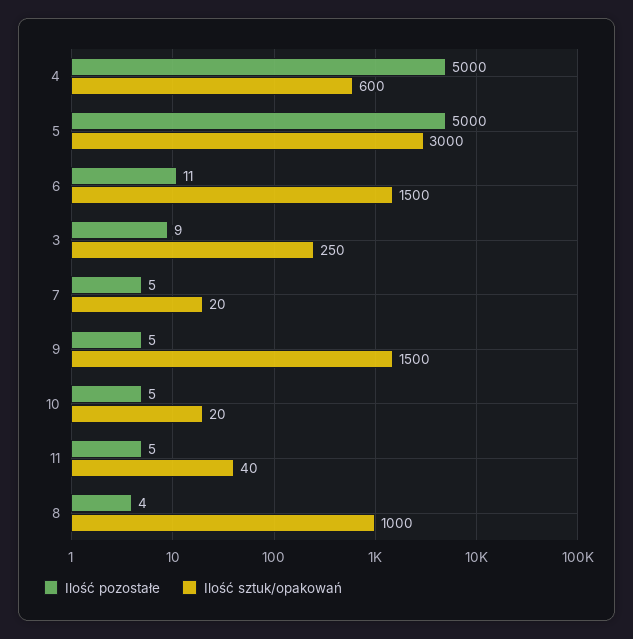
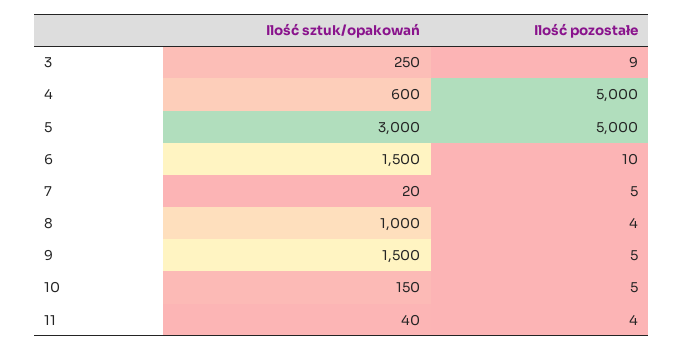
  {
    "Ilość pozostałe": {
      "4": 5000,
      "5": 5000,
-     "6": 11,
+     "6": 10,
      "3": 9,
      "7": 5,
      "9": 5,
      "10": 5,
-     "11": 5,
+     "11": 4,
      "8": 4
    },
    "Ilość sztuk/opakowań": {
      "4": 600,
      "5": 3000,
      "6": 1500,
      "3": 250,
      "7": 20,
      "9": 1500,
-     "10": 20,
+     "10": 150,
      "11": 40,
      "8": 1000
    }
  }

